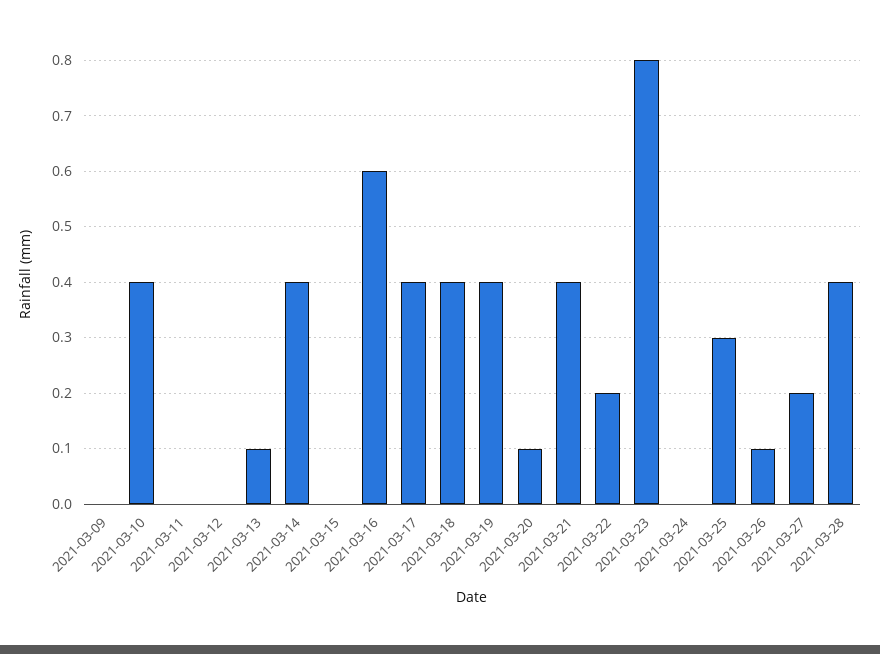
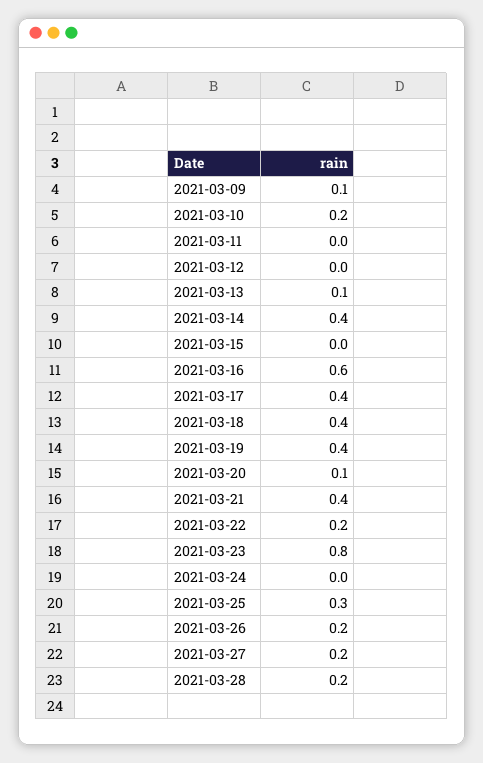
  {
-   "2021-03-09": 0,
+   "2021-03-09": 0.1,
-   "2021-03-10": 0.4,
+   "2021-03-10": 0.2,
    "2021-03-11": 0,
    "2021-03-12": 0,
    "2021-03-13": 0.1,
    "2021-03-14": 0.4,
    "2021-03-15": 0,
    "2021-03-16": 0.6,
    "2021-03-17": 0.4,
    "2021-03-18": 0.4,
    "2021-03-19": 0.4,
    "2021-03-20": 0.1,
    "2021-03-21": 0.4,
    "2021-03-22": 0.2,
    "2021-03-23": 0.8,
    "2021-03-24": 0,
    "2021-03-25": 0.3,
-   "2021-03-26": 0.1,
+   "2021-03-26": 0.2,
    "2021-03-27": 0.2,
-   "2021-03-28": 0.4
+   "2021-03-28": 0.2
  }

